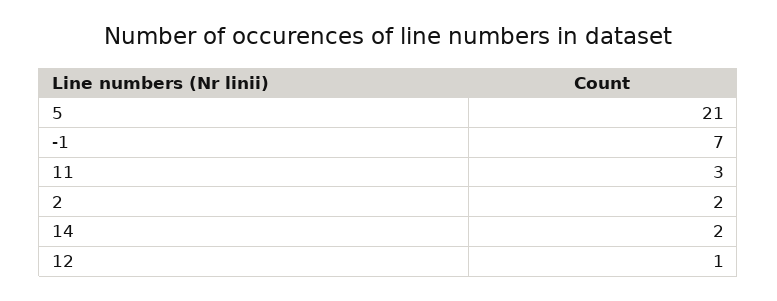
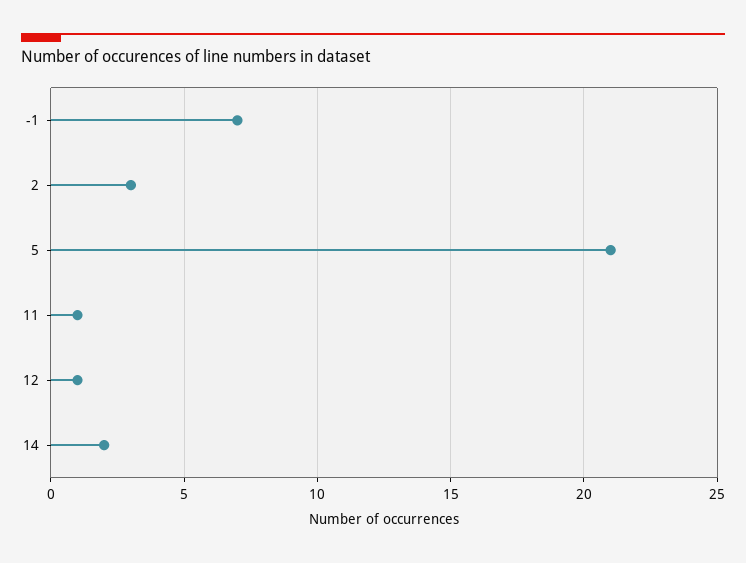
  {
    "5": 21,
    "-1": 7,
-   "11": 3,
+   "11": 1,
-   "2": 2,
+   "2": 3,
    "14": 2,
    "12": 1
  }

